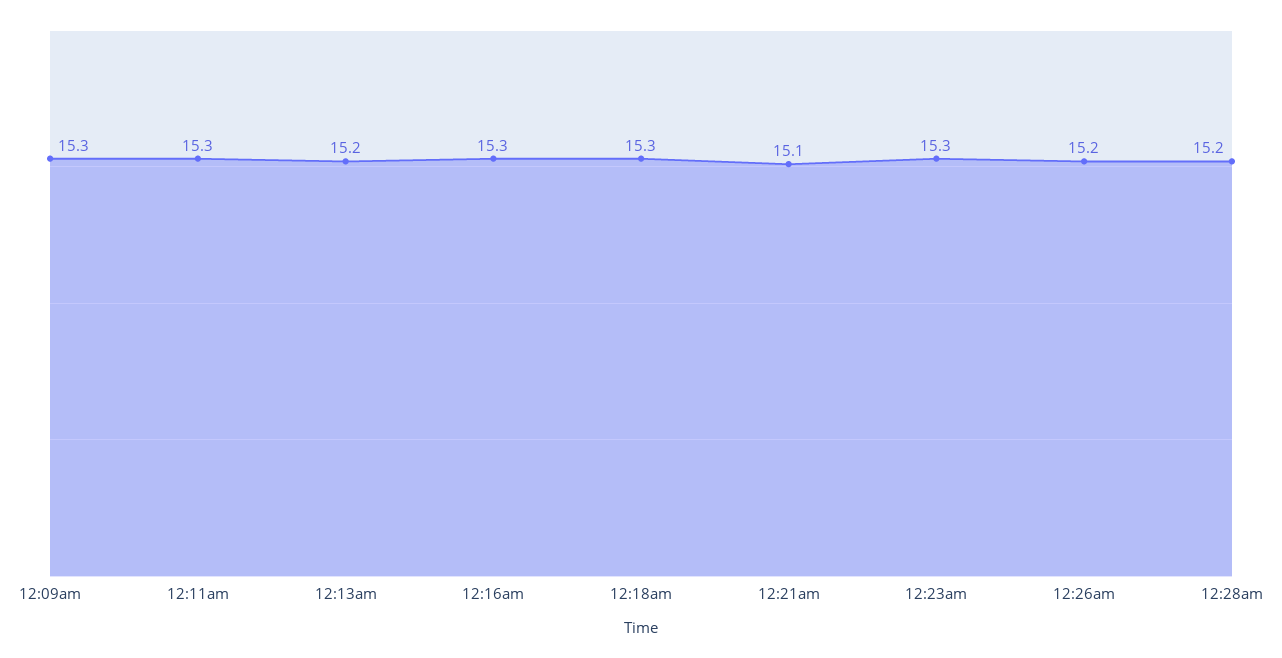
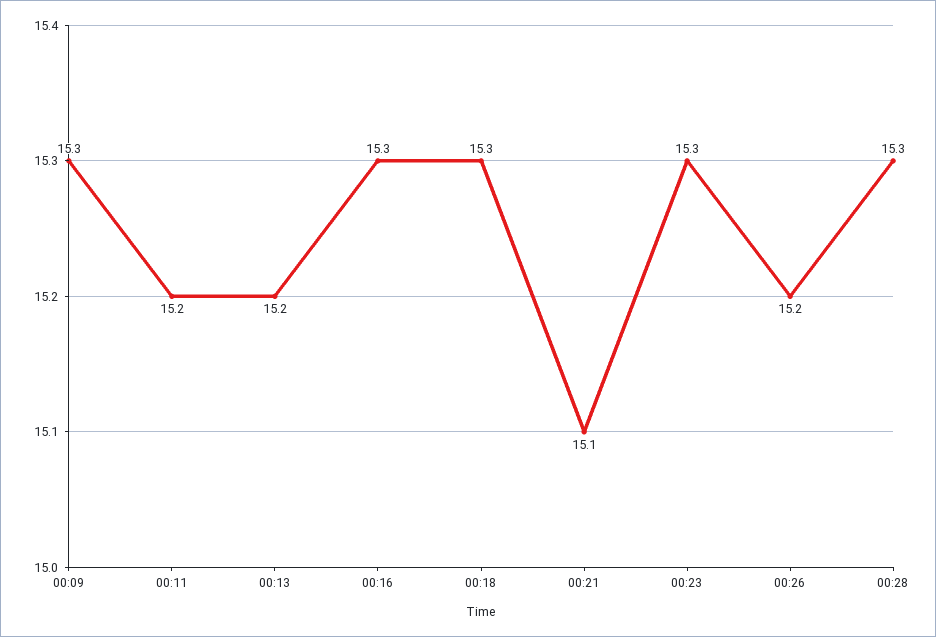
  {
    "12:09am": 15.3,
-   "12:11am": 15.3,
+   "12:11am": 15.2,
    "12:13am": 15.2,
    "12:16am": 15.3,
    "12:18am": 15.3,
    "12:21am": 15.1,
    "12:23am": 15.3,
    "12:26am": 15.2,
-   "12:28am": 15.2
+   "12:28am": 15.3
  }

